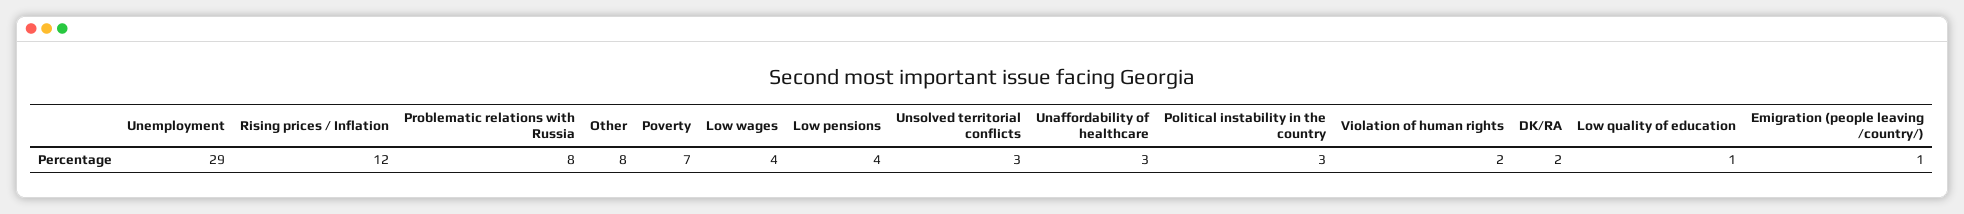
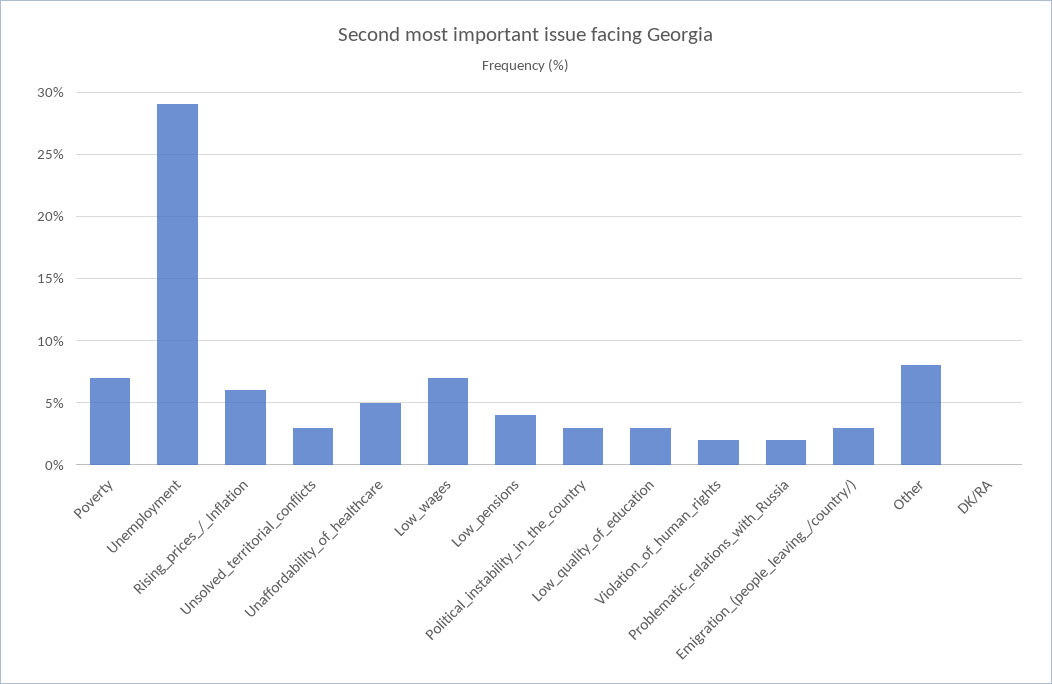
  {
    "Unemployment": 29,
-   "Rising prices / Inflation": 12,
+   "Rising prices / Inflation": 6,
-   "Problematic relations with Russia": 8,
+   "Problematic relations with Russia": 2,
    "Other": 8,
    "Poverty": 7,
-   "Low wages": 4,
+   "Low wages": 7,
    "Low pensions": 4,
    "Unsolved territorial conflicts": 3,
-   "Unaffordability of healthcare": 3,
+   "Unaffordability of healthcare": 5,
    "Political instability in the country": 3,
    "Violation of human rights": 2,
-   "DK/RA": 2,
+   "DK/RA": 0,
-   "Low quality of education": 1,
+   "Low quality of education": 3,
-   "Emigration (people leaving /country/)": 1
+   "Emigration (people leaving /country/)": 3
  }

